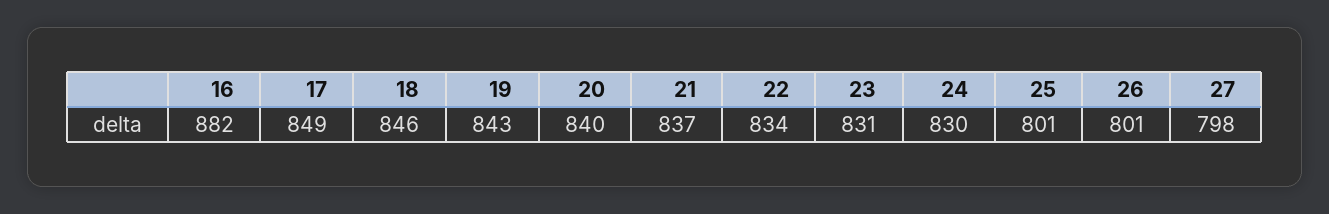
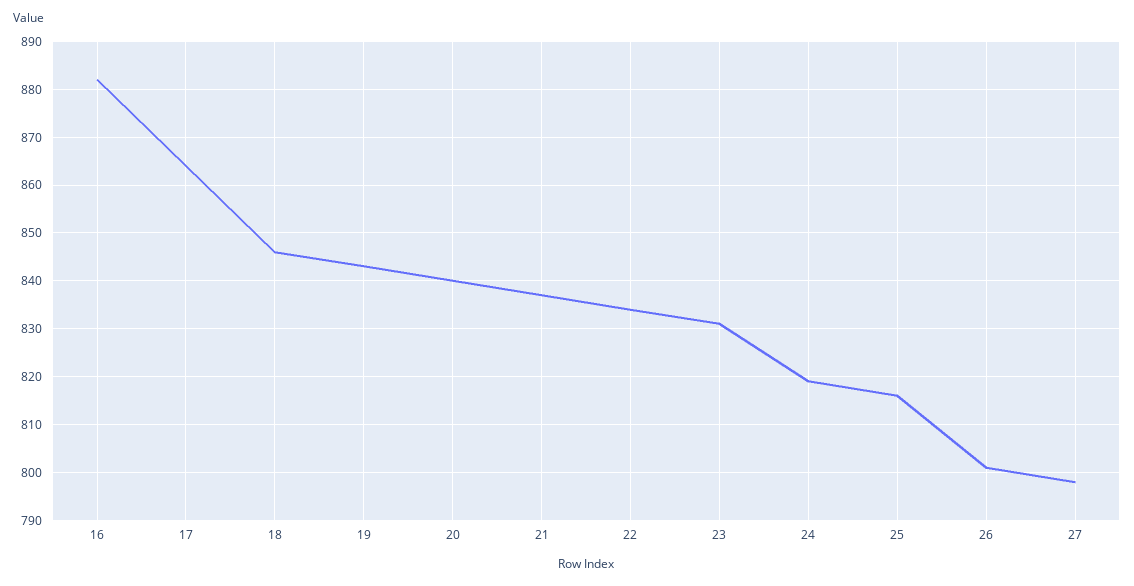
  {
    "16": 882,
-   "17": 849,
+   "17": 865,
    "18": 846,
    "19": 843,
    "20": 840,
    "21": 837,
    "22": 834,
    "23": 831,
-   "24": 830,
+   "24": 820,
-   "25": 801,
+   "25": 815,
    "26": 801,
    "27": 798
  }

